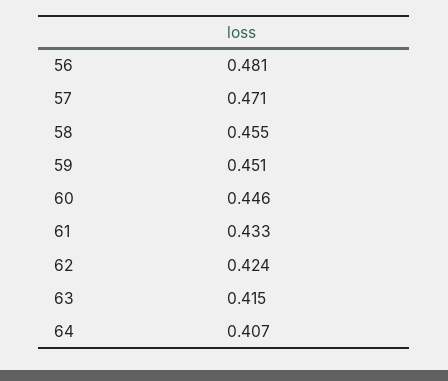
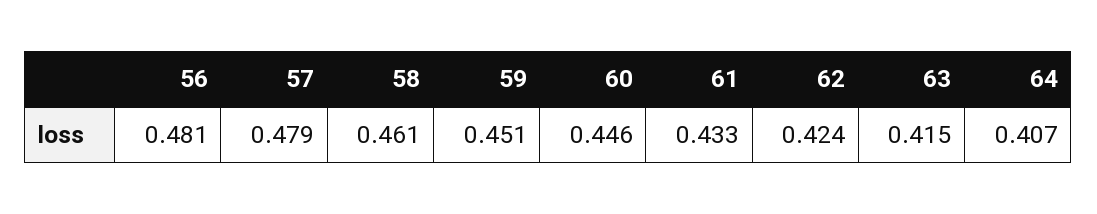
  {
    "56": 0.481,
-   "57": 0.471,
+   "57": 0.479,
-   "58": 0.455,
+   "58": 0.461,
    "59": 0.451,
    "60": 0.446,
    "61": 0.433,
    "62": 0.424,
    "63": 0.415,
    "64": 0.407
  }

